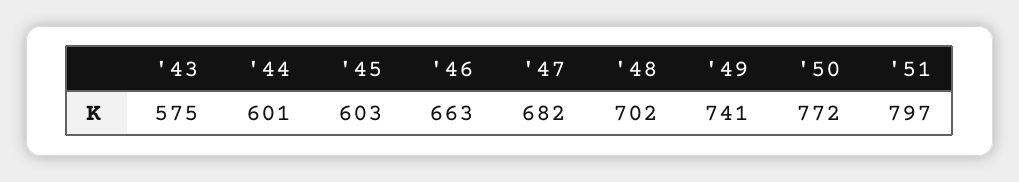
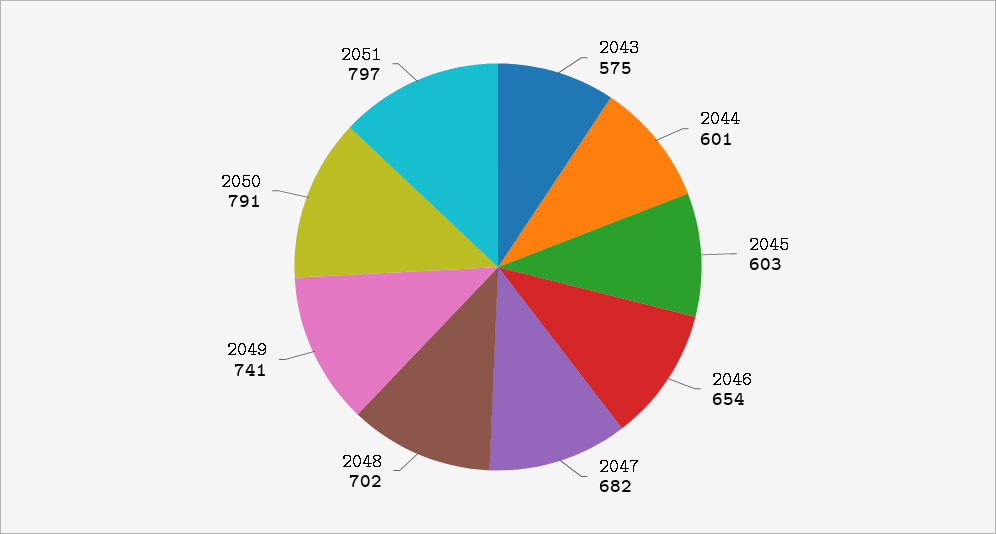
  {
    "'43": 575,
    "'44": 601,
    "'45": 603,
-   "'46": 663,
+   "'46": 654,
    "'47": 682,
    "'48": 702,
    "'49": 741,
-   "'50": 772,
+   "'50": 791,
    "'51": 797
  }

